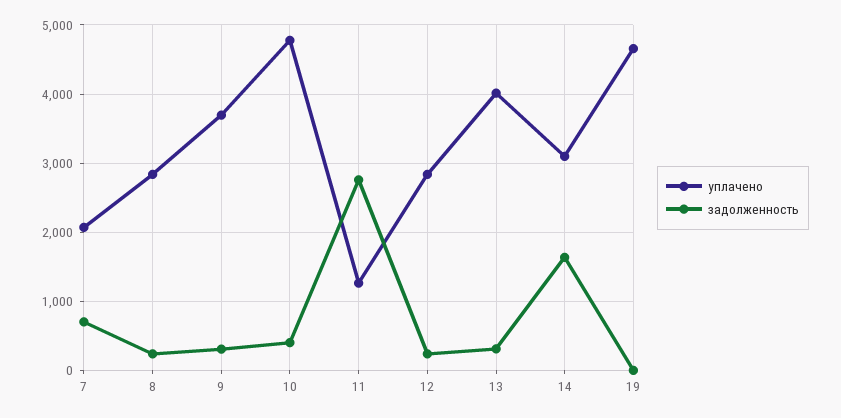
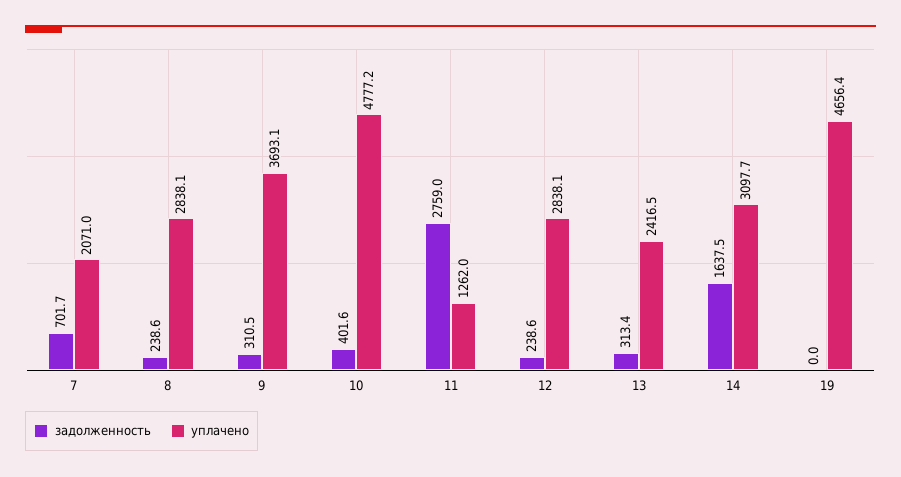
  {
    "уплачено": {
      "7": 2071,
      "8": 2838.1,
      "9": 3693.1,
      "10": 4777.2,
      "11": 1262,
      "12": 2838.1,
-     "13": 4000,
+     "13": 2416.5,
      "14": 3097.7,
      "19": 4656.4
    },
    "задолженность": {
      "7": 701.7,
      "8": 238.6,
      "9": 310.5,
      "10": 401.6,
      "11": 2759,
      "12": 238.6,
      "13": 313.4,
      "14": 1637.5,
      "19": 0
    }
  }

